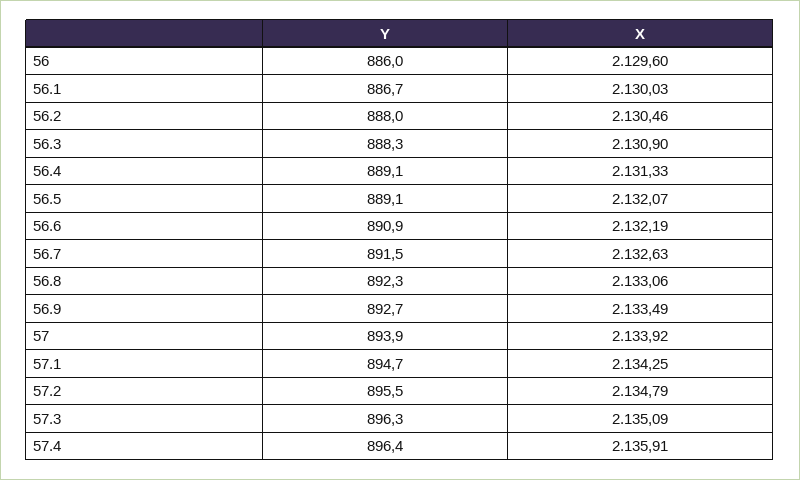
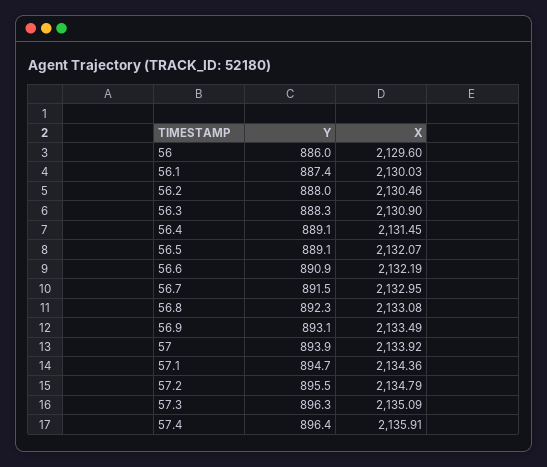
  {
    "Y": {
      "56": 886,
-     "56.1": 886.7,
+     "56.1": 887.4,
      "56.2": 888,
      "56.3": 888.3,
      "56.4": 889.1,
      "56.5": 889.1,
      "56.6": 890.9,
      "56.7": 891.5,
      "56.8": 892.3,
-     "56.9": 892.7,
+     "56.9": 893.1,
      "57": 893.9,
      "57.1": 894.7,
      "57.2": 895.5,
      "57.3": 896.3,
      "57.4": 896.4
    },
    "X": {
      "56": 2129.6,
      "56.1": 2130.03,
      "56.2": 2130.46,
      "56.3": 2130.9,
-     "56.4": 2131.33,
+     "56.4": 2131.45,
      "56.5": 2132.07,
      "56.6": 2132.19,
-     "56.7": 2132.63,
+     "56.7": 2132.95,
-     "56.8": 2133.06,
+     "56.8": 2133.08,
      "56.9": 2133.49,
      "57": 2133.92,
-     "57.1": 2134.25,
+     "57.1": 2134.36,
      "57.2": 2134.79,
      "57.3": 2135.09,
      "57.4": 2135.91
    }
  }

